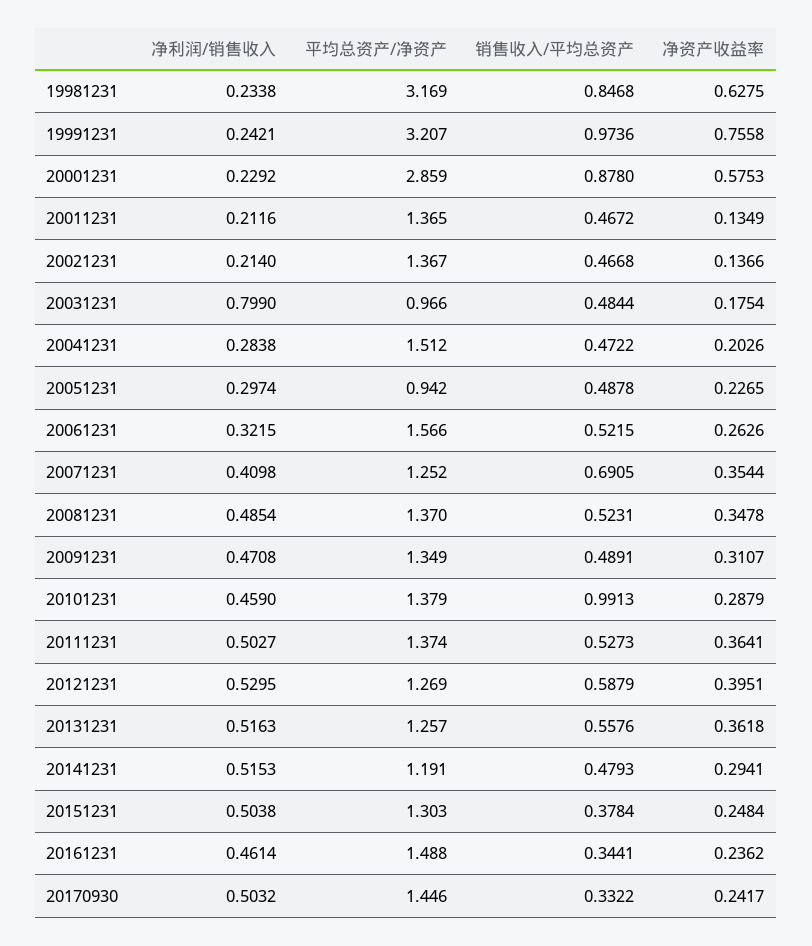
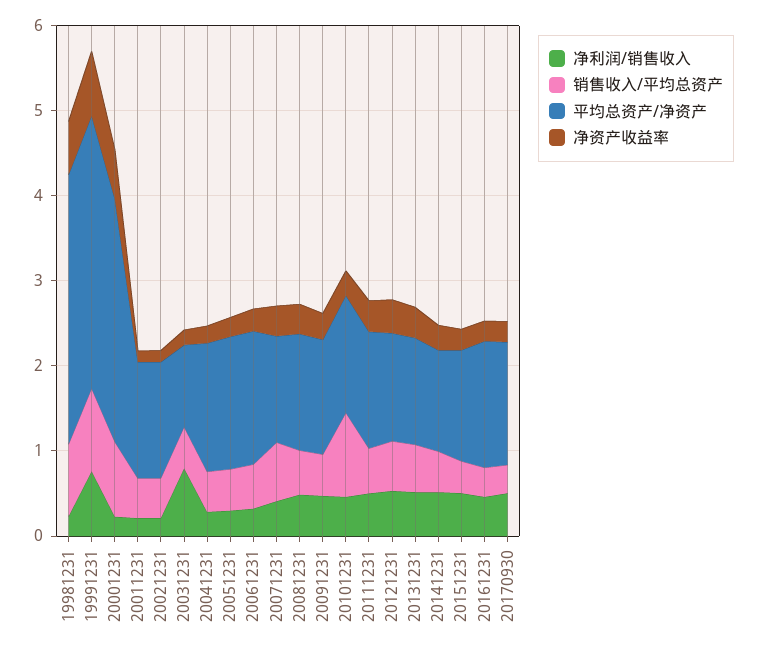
  {
    "净利润/销售收入": {
      "19981231": 0.2338,
-     "19991231": 0.2421,
+     "19991231": 0.8,
      "20001231": 0.2292,
      "20011231": 0.2116,
      "20021231": 0.214,
      "20031231": 0.799,
      "20041231": 0.2838,
      "20051231": 0.2974,
      "20061231": 0.3215,
      "20071231": 0.4098,
      "20081231": 0.4854,
      "20091231": 0.4708,
      "20101231": 0.459,
      "20111231": 0.5027,
      "20121231": 0.5295,
      "20131231": 0.5163,
      "20141231": 0.5153,
      "20151231": 0.5038,
      "20161231": 0.4614,
      "20170930": 0.5032
    },
    "平均总资产/净资产": {
      "19981231": 3.169,
      "19991231": 3.207,
      "20001231": 2.859,
      "20011231": 1.365,
      "20021231": 1.367,
      "20031231": 0.966,
      "20041231": 1.512,
-     "20051231": 0.942,
+     "20051231": 1.6,
      "20061231": 1.566,
      "20071231": 1.252,
      "20081231": 1.37,
      "20091231": 1.349,
      "20101231": 1.379,
      "20111231": 1.374,
      "20121231": 1.269,
      "20131231": 1.257,
      "20141231": 1.191,
      "20151231": 1.303,
      "20161231": 1.488,
      "20170930": 1.446
    },
    "销售收入/平均总资产": {
      "19981231": 0.8468,
      "19991231": 0.9736,
      "20001231": 0.878,
      "20011231": 0.4672,
      "20021231": 0.4668,
      "20031231": 0.4844,
      "20041231": 0.4722,
      "20051231": 0.4878,
      "20061231": 0.5215,
      "20071231": 0.6905,
      "20081231": 0.5231,
      "20091231": 0.4891,
      "20101231": 0.9913,
      "20111231": 0.5273,
      "20121231": 0.5879,
      "20131231": 0.5576,
      "20141231": 0.4793,
      "20151231": 0.3784,
      "20161231": 0.3441,
      "20170930": 0.3322
    },
    "净资产收益率": {
      "19981231": 0.6275,
      "19991231": 0.7558,
      "20001231": 0.5753,
      "20011231": 0.1349,
      "20021231": 0.1366,
      "20031231": 0.1754,
      "20041231": 0.2026,
      "20051231": 0.2265,
      "20061231": 0.2626,
      "20071231": 0.3544,
      "20081231": 0.3478,
      "20091231": 0.3107,
      "20101231": 0.2879,
      "20111231": 0.3641,
      "20121231": 0.3951,
      "20131231": 0.3618,
      "20141231": 0.2941,
      "20151231": 0.2484,
      "20161231": 0.2362,
      "20170930": 0.2417
    }
  }

